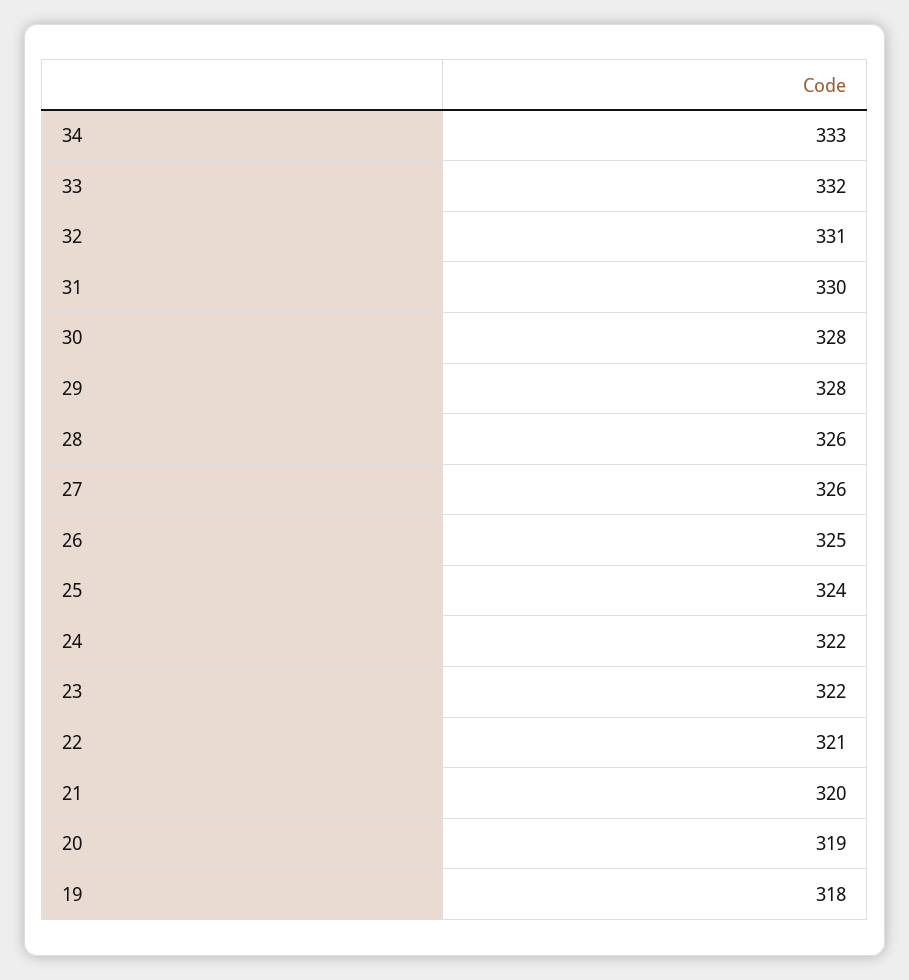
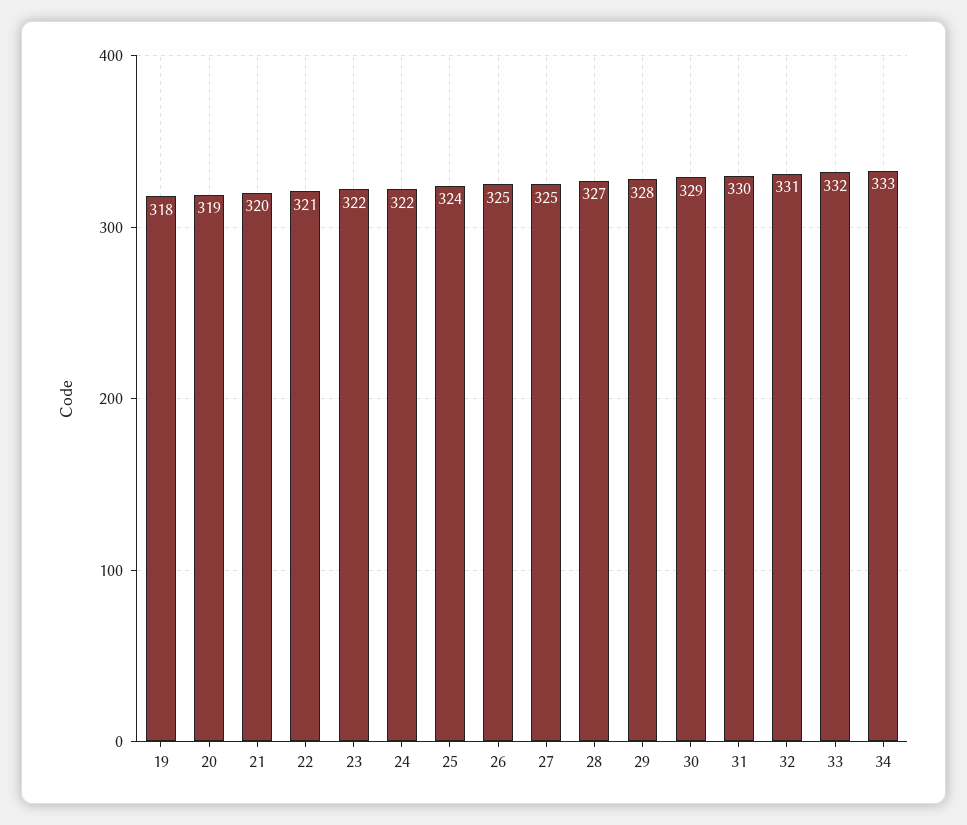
  {
    "34": 333,
    "33": 332,
    "32": 331,
    "31": 330,
-   "30": 328,
+   "30": 329,
    "29": 328,
-   "28": 326,
+   "28": 327,
-   "27": 326,
+   "27": 325,
    "26": 325,
    "25": 324,
    "24": 322,
    "23": 322,
    "22": 321,
    "21": 320,
    "20": 319,
    "19": 318
  }

